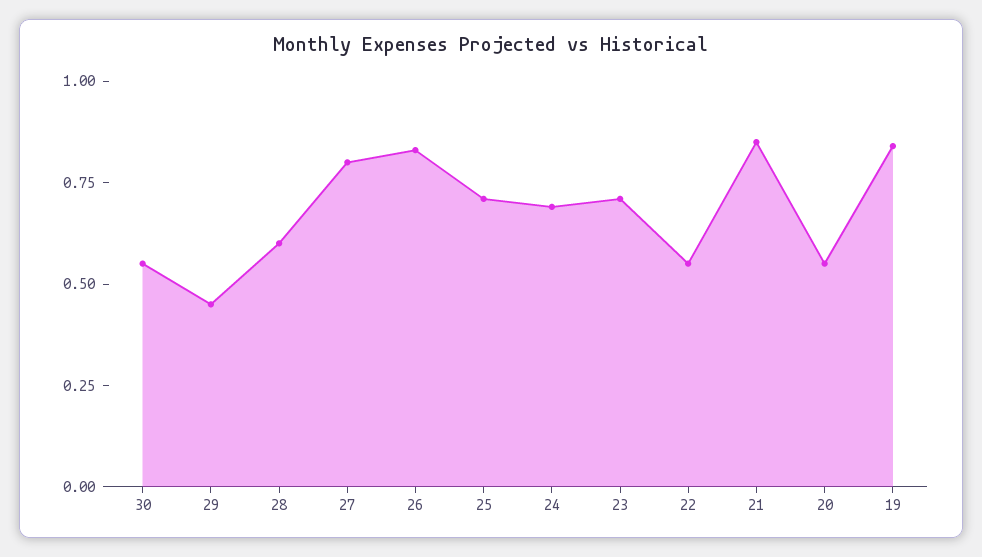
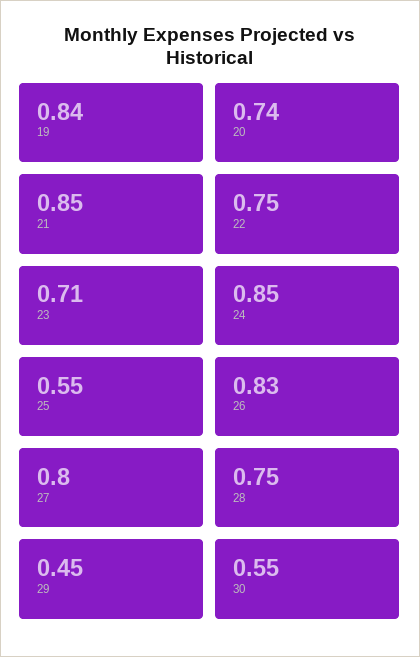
  {
    "30": 0.55,
    "29": 0.45,
-   "28": 0.6,
+   "28": 0.75,
    "27": 0.8,
    "26": 0.83,
-   "25": 0.7,
+   "25": 0.55,
-   "24": 0.7,
+   "24": 0.85,
    "23": 0.71,
-   "22": 0.55,
+   "22": 0.75,
    "21": 0.85,
-   "20": 0.55,
+   "20": 0.74,
    "19": 0.84
  }

